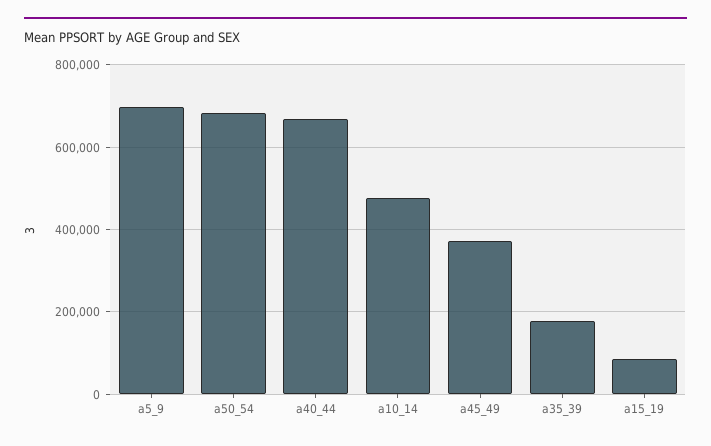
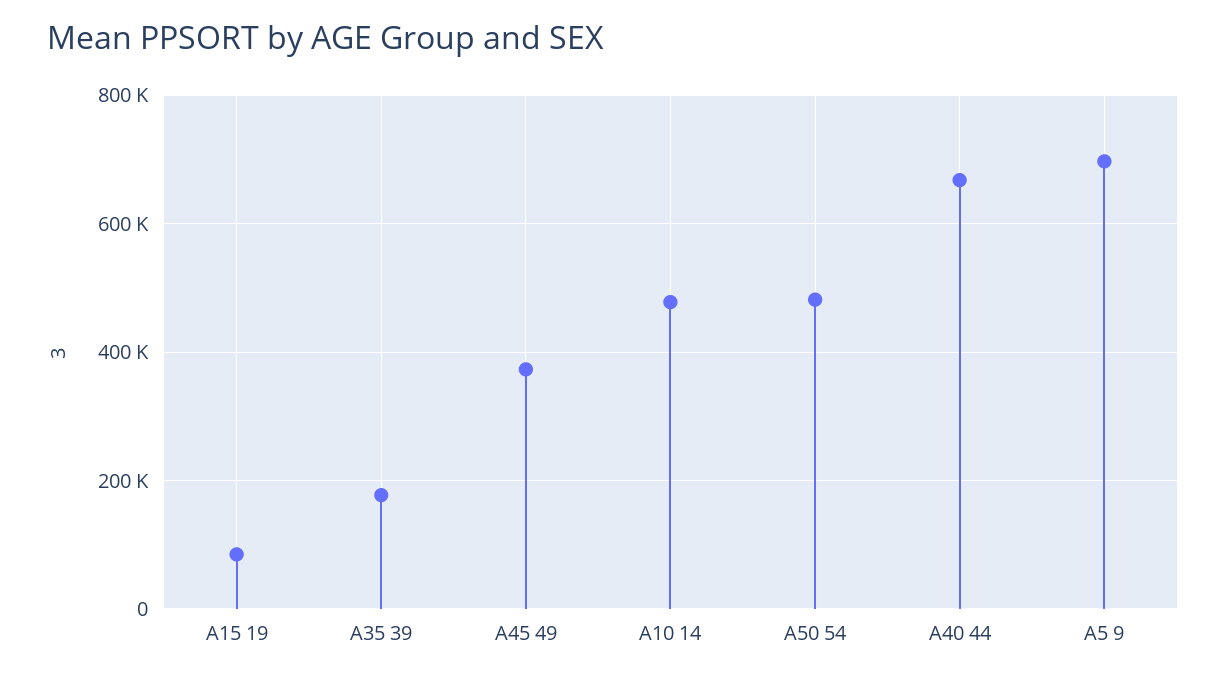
  {
    "a5_9": 700000,
-   "a50_54": 680000,
+   "a50_54": 480000,
    "a40_44": 660000,
    "a10_14": 480000,
    "a45_49": 380000,
    "a35_39": 180000,
    "a15_19": 80000
  }

